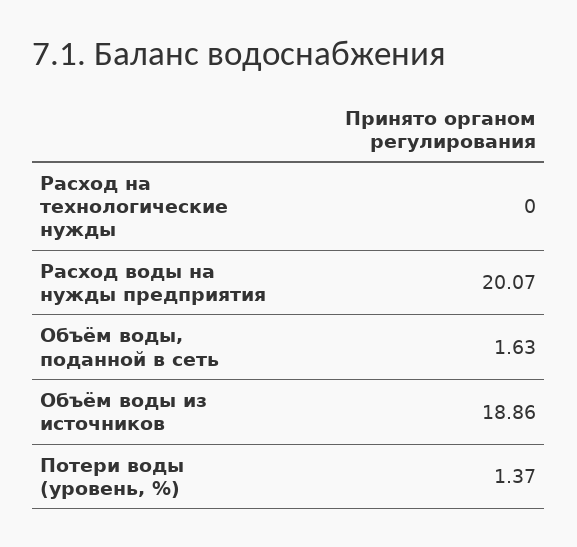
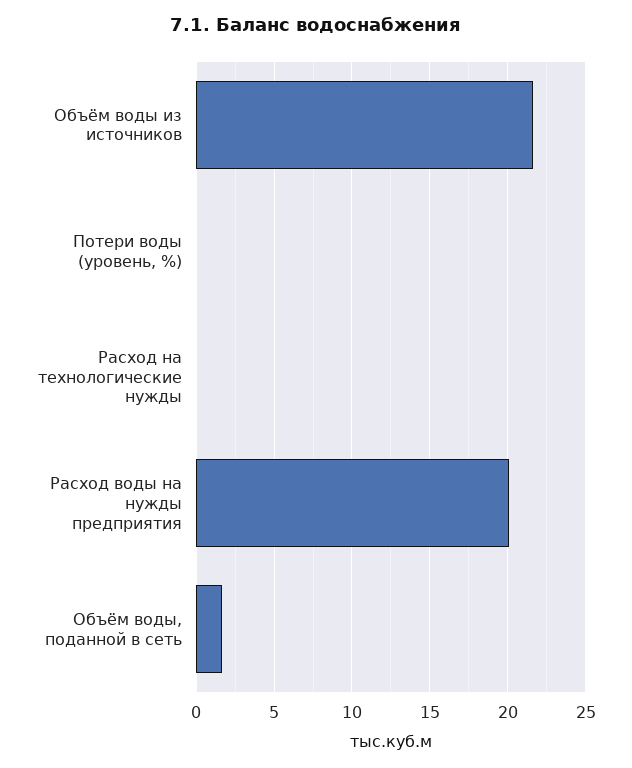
  {
    "Расход на технологические нужды": 0,
    "Расход воды на нужды предприятия": 20.07,
    "Объём воды, поданной в сеть": 1.63,
-   "Объём воды из источников": 18.86,
+   "Объём воды из источников": 21.5,
-   "Потери воды (уровень, %)": 1.37
+   "Потери воды (уровень, %)": 0
  }

